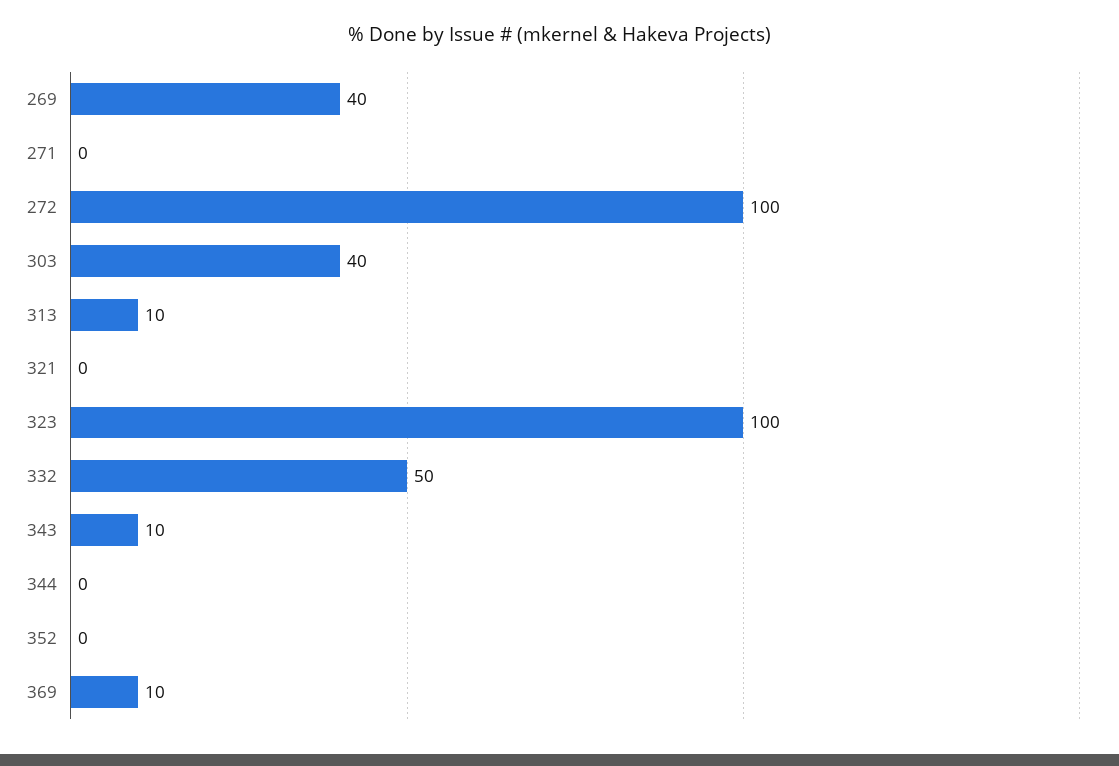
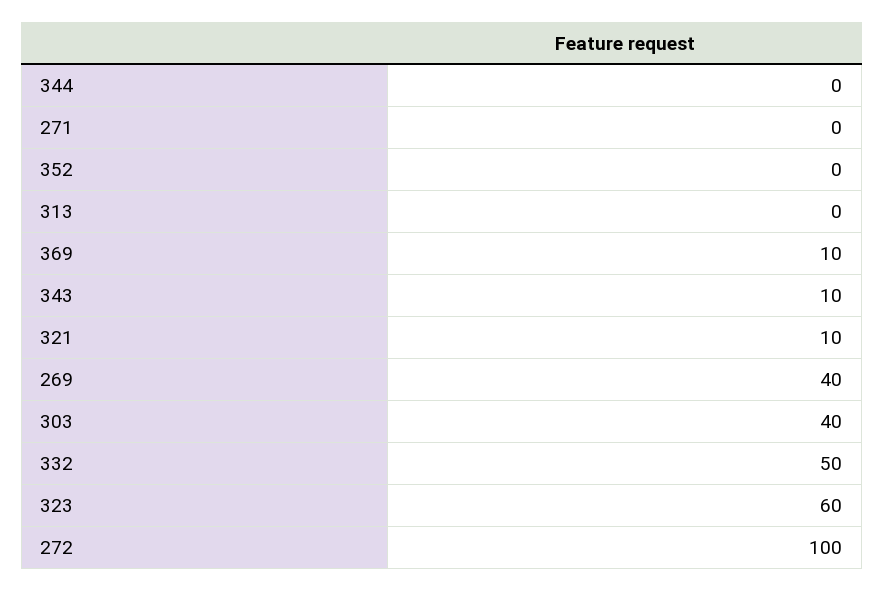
  {
    "269": 40,
    "271": 0,
    "272": 100,
    "303": 40,
-   "313": 10,
+   "313": 0,
-   "321": 0,
+   "321": 10,
-   "323": 100,
+   "323": 60,
    "332": 50,
    "343": 10,
    "344": 0,
    "352": 0,
    "369": 10
  }

